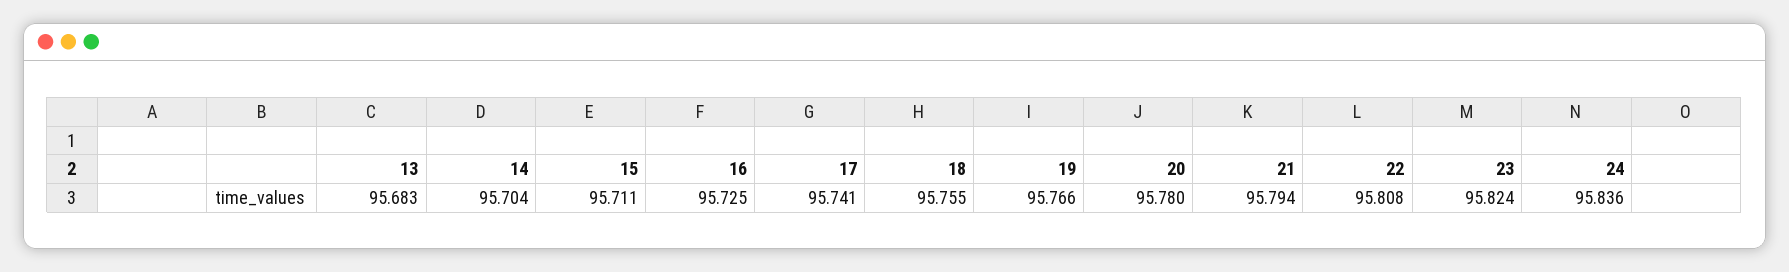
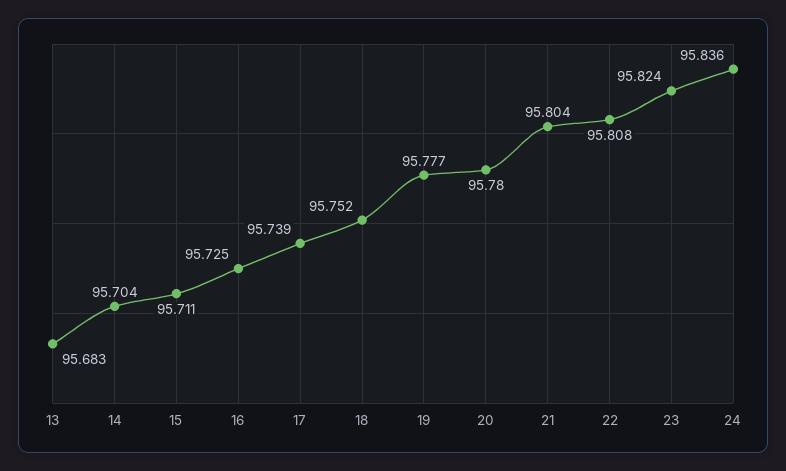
  {
    "13": 95.683,
    "14": 95.704,
    "15": 95.711,
    "16": 95.725,
-   "17": 95.741,
+   "17": 95.739,
-   "18": 95.755,
+   "18": 95.752,
-   "19": 95.766,
+   "19": 95.777,
    "20": 95.78,
-   "21": 95.794,
+   "21": 95.804,
    "22": 95.808,
    "23": 95.824,
    "24": 95.836
  }

